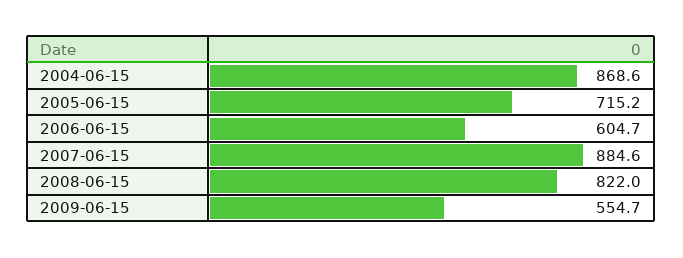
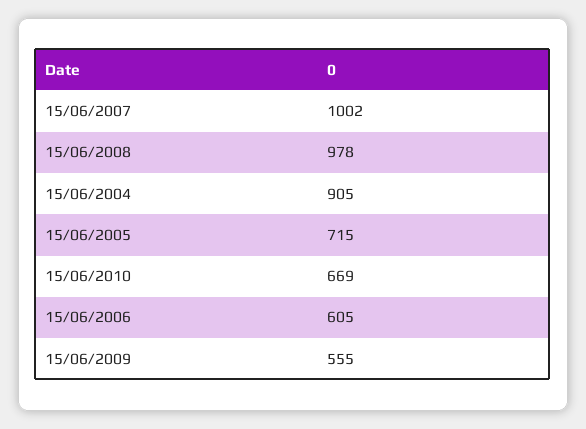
  {
-   "2004-06-15": 868.6,
+   "2004-06-15": 905,
    "2005-06-15": 715.2,
    "2006-06-15": 604.7,
-   "2007-06-15": 884.6,
+   "2007-06-15": 1002,
-   "2008-06-15": 822,
+   "2008-06-15": 978,
-   "2009-06-15": 554.7
+   "2009-06-15": 554.7,
+   "15/06/2010": 669
  }

